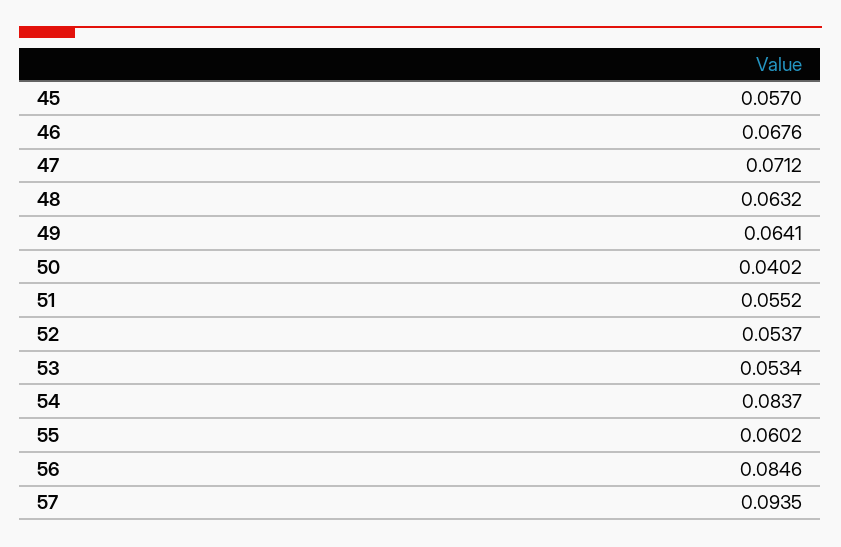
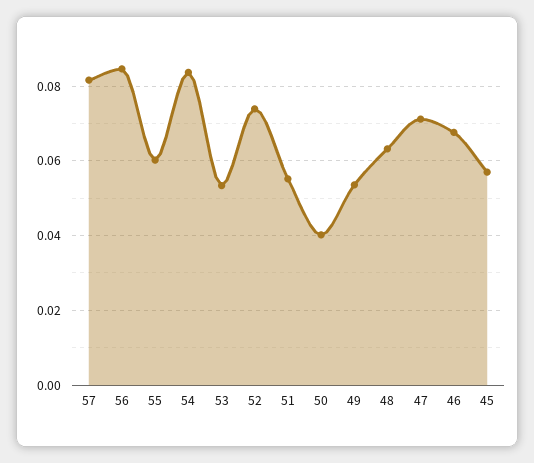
  {
    "45": 0.057,
    "46": 0.0676,
    "47": 0.0712,
    "48": 0.0632,
-   "49": 0.0641,
+   "49": 0.054,
    "50": 0.0402,
    "51": 0.0552,
-   "52": 0.0537,
+   "52": 0.074,
    "53": 0.0534,
    "54": 0.0837,
    "55": 0.0602,
    "56": 0.0846,
-   "57": 0.0935
+   "57": 0.082
  }

